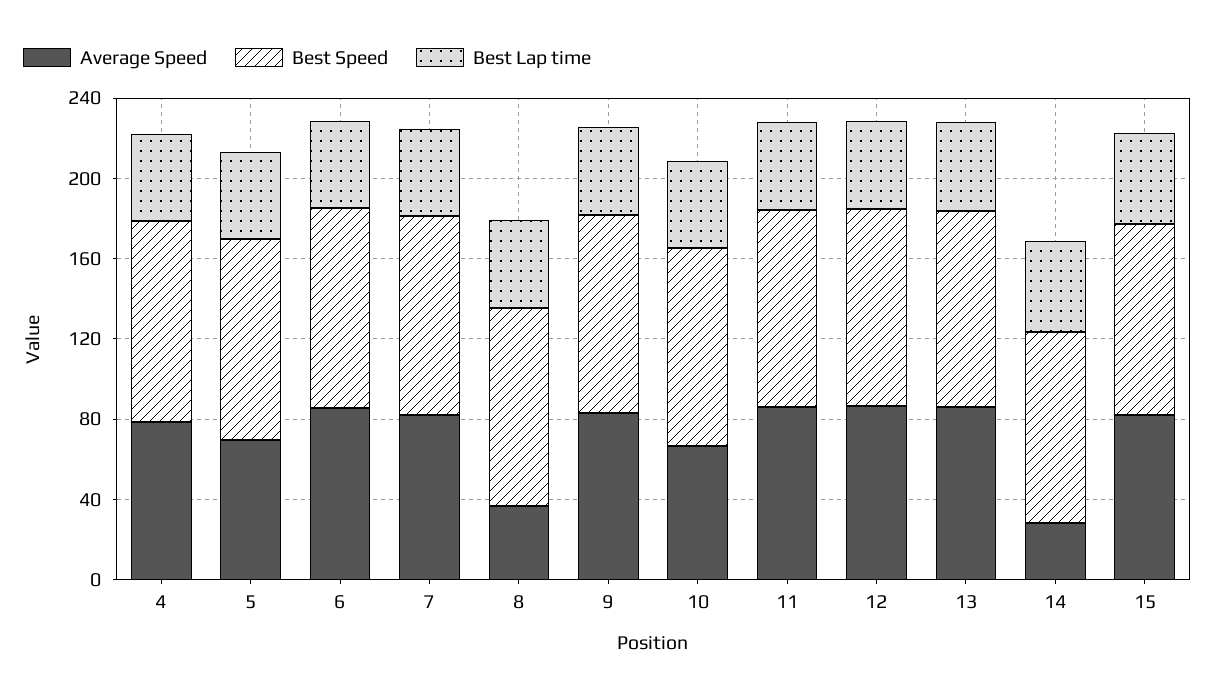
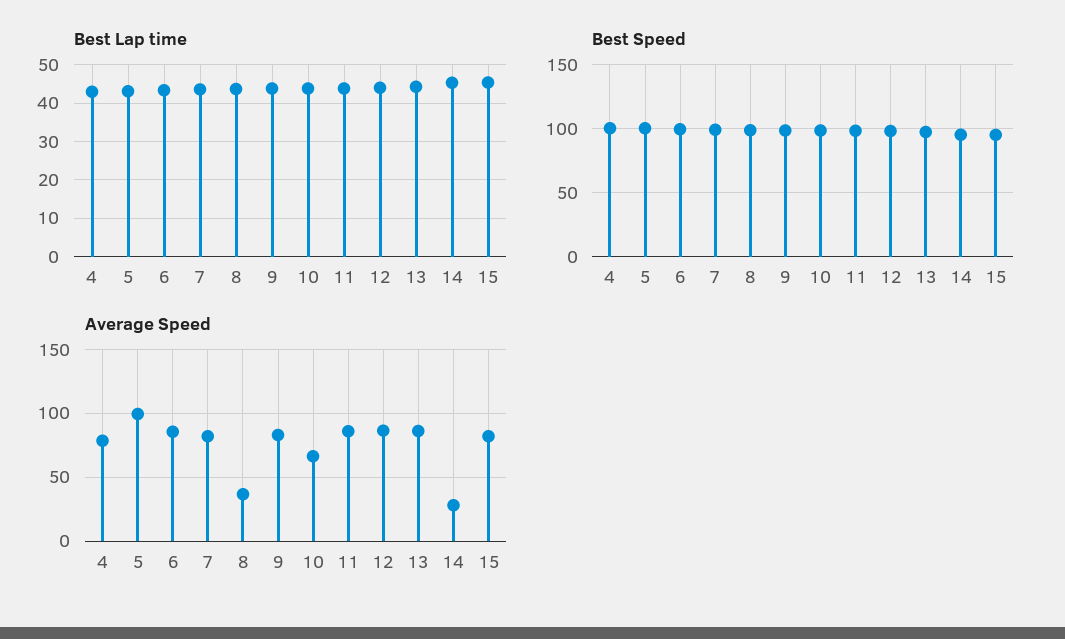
  {
    "Average Speed": {
      "4": 80,
-     "5": 70,
+     "5": 100,
      "6": 85,
      "7": 80,
      "8": 35,
      "9": 85,
      "10": 65,
      "11": 85,
      "12": 85,
      "13": 85,
      "14": 30,
      "15": 80
    },
    "Best Speed": {
      "4": 100,
      "5": 100,
      "6": 100,
      "7": 100,
      "8": 100,
      "9": 100,
      "10": 100,
      "11": 100,
      "12": 100,
      "13": 100,
      "14": 95,
      "15": 95
    },
    "Best Lap time": {
      "4": 44,
      "5": 44,
      "6": 44,
      "7": 44,
      "8": 44,
      "9": 44,
      "10": 44,
      "11": 44,
      "12": 44,
      "13": 44,
      "14": 46,
      "15": 46
    }
  }

